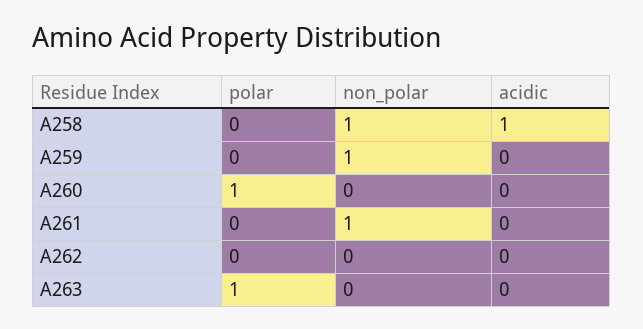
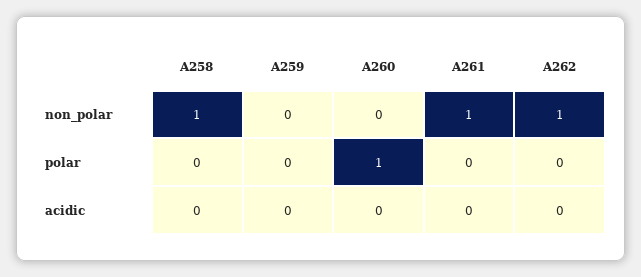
  {
    "polar": {
      "A258": 0,
      "A259": 0,
      "A260": 1,
      "A261": 0,
-     "A262": 0,
+     "A262": 0
-     "A263": 1
    },
    "non_polar": {
      "A258": 1,
-     "A259": 1,
+     "A259": 0,
      "A260": 0,
      "A261": 1,
-     "A262": 0,
+     "A262": 1
-     "A263": 0
    },
    "acidic": {
-     "A258": 1,
+     "A258": 0,
      "A259": 0,
      "A260": 0,
      "A261": 0,
-     "A262": 0,
+     "A262": 0
-     "A263": 0
    }
  }

